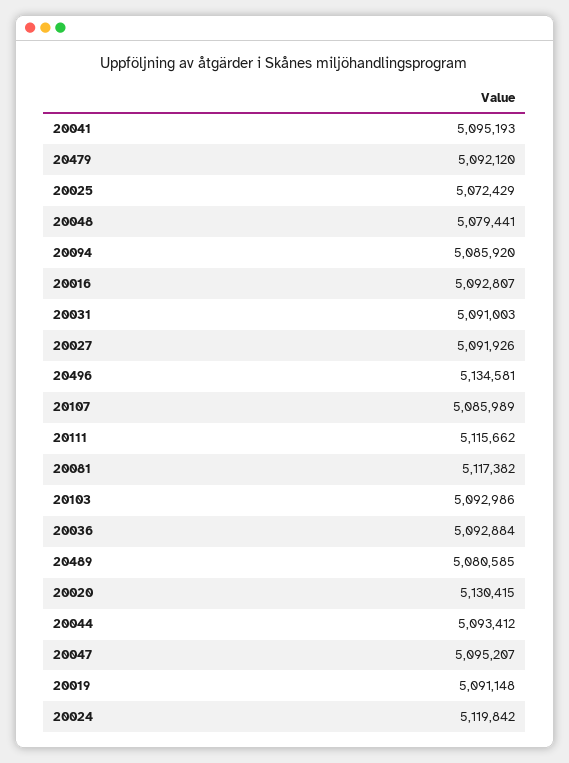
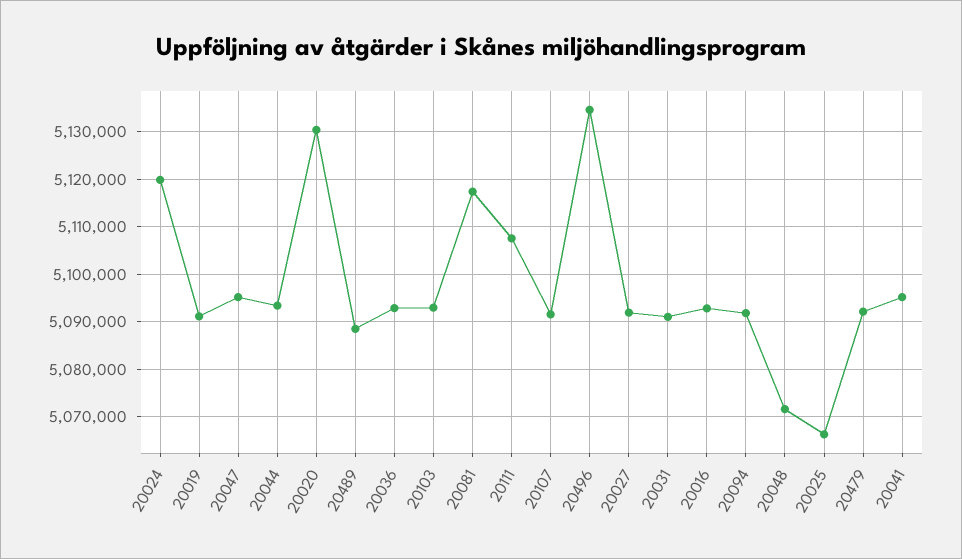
  {
    "20041": 5095193,
    "20479": 5092120,
-   "20025": 5072429,
+   "20025": 5066000,
-   "20048": 5079441,
+   "20048": 5072000,
-   "20094": 5085920,
+   "20094": 5092000,
    "20016": 5092807,
    "20031": 5091003,
    "20027": 5091926,
    "20496": 5134581,
-   "20107": 5085989,
+   "20107": 5092000,
-   "20111": 5115662,
+   "20111": 5108000,
    "20081": 5117382,
    "20103": 5092986,
    "20036": 5092884,
-   "20489": 5080585,
+   "20489": 5088000,
    "20020": 5130415,
    "20044": 5093412,
    "20047": 5095207,
    "20019": 5091148,
    "20024": 5119842
  }

